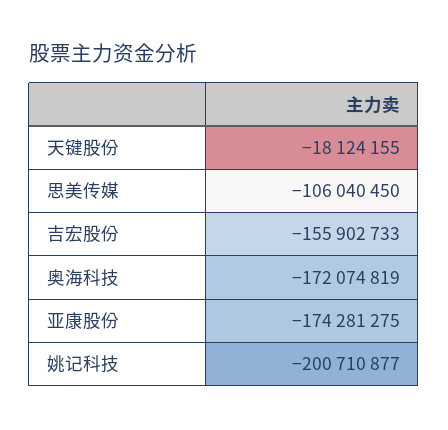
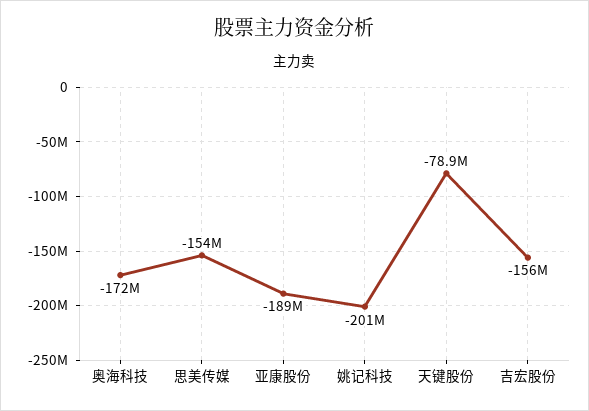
  {
-   "天键股份": -18124155,
+   "天键股份": -78900000,
-   "思美传媒": -106040450,
+   "思美传媒": -154000000,
    "吉宏股份": -155902733,
    "奥海科技": -172074819,
-   "亚康股份": -174281275,
+   "亚康股份": -189000000,
    "姚记科技": -200710877
  }

